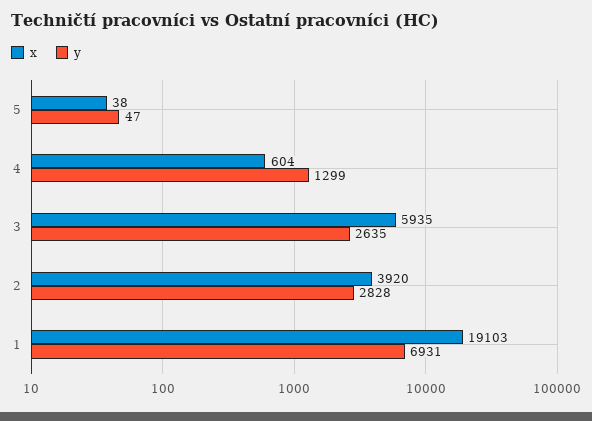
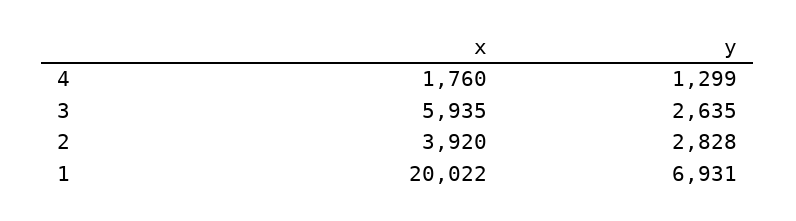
  {
    "x": {
-     "5": 38,
-     "4": 604,
+     "4": 1760,
      "3": 5935,
      "2": 3920,
-     "1": 19103
+     "1": 20022
    },
    "y": {
-     "5": 47,
      "4": 1299,
      "3": 2635,
      "2": 2828,
      "1": 6931
    }
  }

